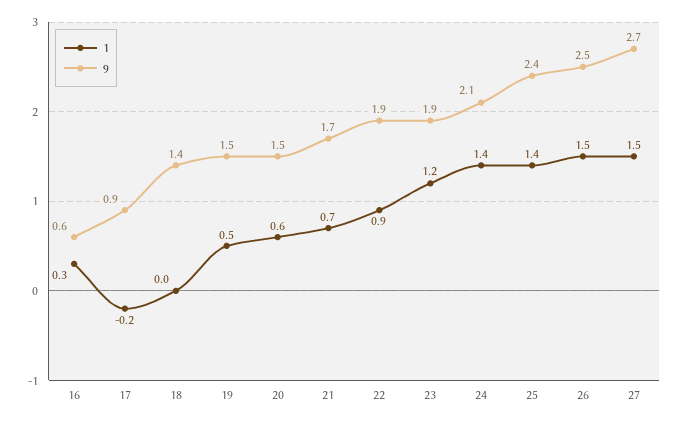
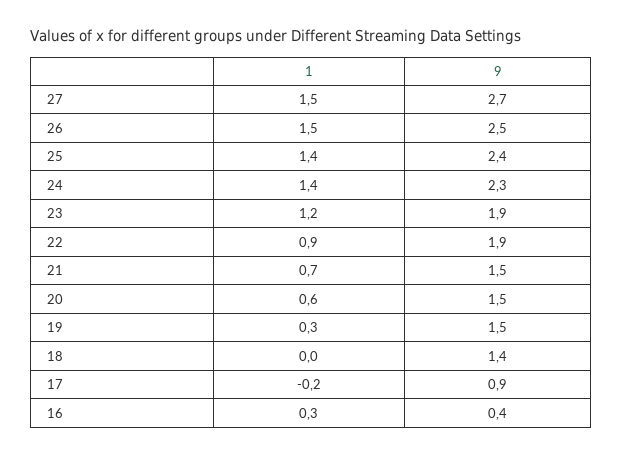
  {
    "1": {
      "16": 0.3,
      "17": -0.2,
      "18": 0,
-     "19": 0.5,
+     "19": 0.3,
      "20": 0.6,
      "21": 0.7,
      "22": 0.9,
      "23": 1.2,
      "24": 1.4,
      "25": 1.4,
      "26": 1.5,
      "27": 1.5
    },
    "9": {
-     "16": 0.6,
+     "16": 0.4,
      "17": 0.9,
      "18": 1.4,
      "19": 1.5,
      "20": 1.5,
-     "21": 1.7,
+     "21": 1.5,
      "22": 1.9,
      "23": 1.9,
-     "24": 2.1,
+     "24": 2.3,
      "25": 2.4,
      "26": 2.5,
      "27": 2.7
    }
  }

